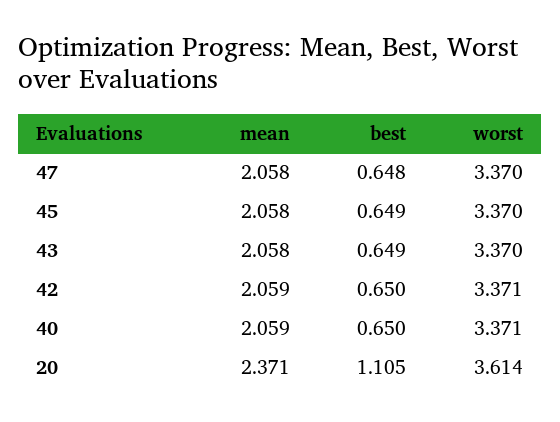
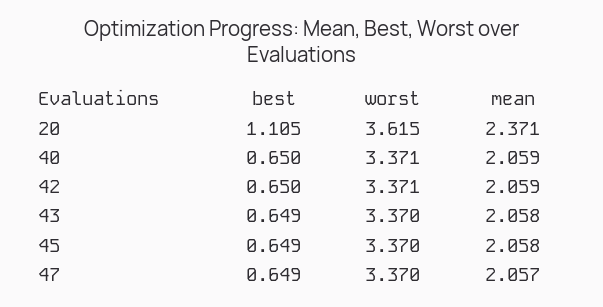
  {
    "mean": {
-     "47": 2.058,
+     "47": 2.057,
      "45": 2.058,
      "43": 2.058,
      "42": 2.059,
      "40": 2.059,
      "20": 2.371
    },
    "best": {
-     "47": 0.648,
+     "47": 0.649,
      "45": 0.649,
      "43": 0.649,
      "42": 0.65,
      "40": 0.65,
      "20": 1.105
    },
    "worst": {
      "47": 3.37,
      "45": 3.37,
      "43": 3.37,
      "42": 3.371,
      "40": 3.371,
-     "20": 3.614
+     "20": 3.615
    }
  }

